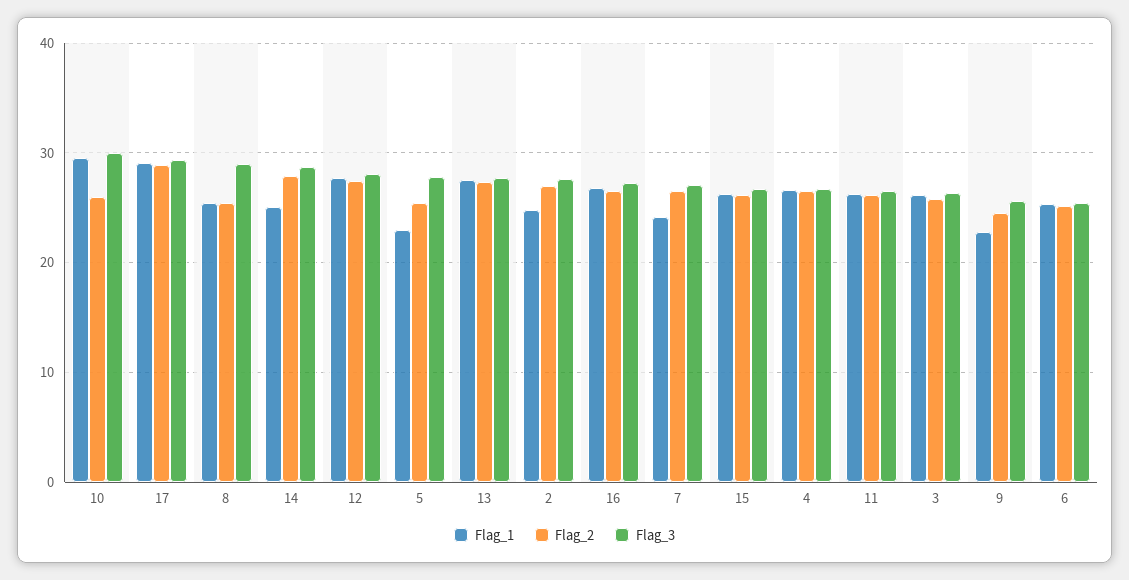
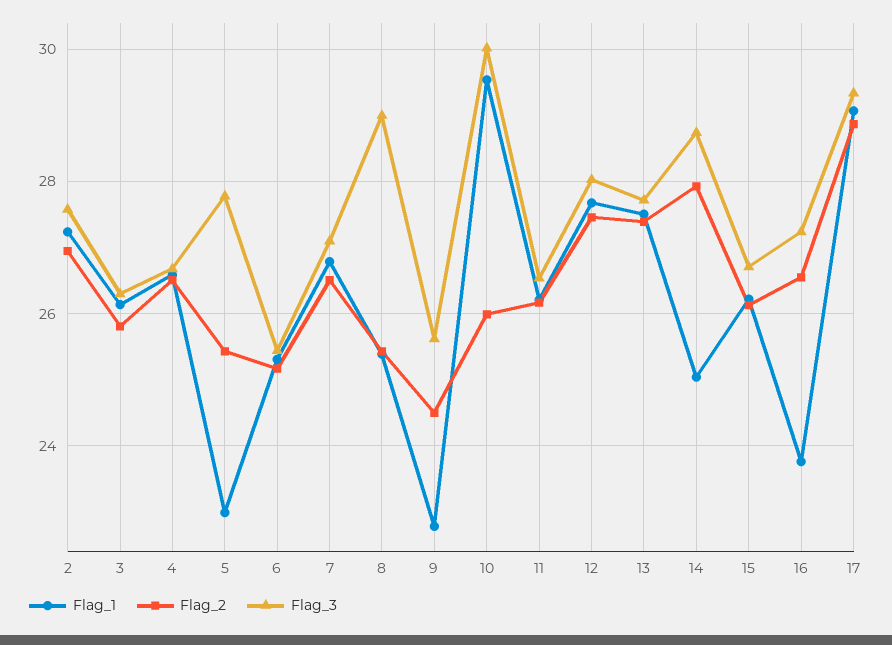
  {
    "Flag_1": {
      "10": 29.6,
      "17": 29,
      "8": 25.4,
      "14": 25,
      "12": 27.6,
      "5": 23,
      "13": 27.6,
-     "2": 25,
+     "2": 27.2,
-     "16": 27,
+     "16": 23.8,
-     "7": 24,
+     "7": 26.8,
      "15": 26.2,
      "4": 26.6,
      "11": 26.2,
      "3": 26.2,
      "9": 22.8,
      "6": 25.4
    },
    "Flag_2": {
      "10": 26,
      "17": 28.8,
      "8": 25.4,
      "14": 28,
      "12": 27.4,
      "5": 25.4,
      "13": 27.4,
      "2": 27,
      "16": 26.6,
      "7": 26.6,
      "15": 26.2,
      "4": 26.6,
      "11": 26.2,
      "3": 25.8,
      "9": 24.6,
      "6": 25.2
    },
    "Flag_3": {
      "10": 30,
      "17": 29.4,
      "8": 29,
      "14": 28.8,
      "12": 28,
      "5": 27.8,
      "13": 27.8,
      "2": 27.6,
      "16": 27.2,
      "7": 27.2,
      "15": 26.8,
      "4": 26.6,
      "11": 26.6,
      "3": 26.4,
      "9": 25.6,
      "6": 25.4
    }
  }

